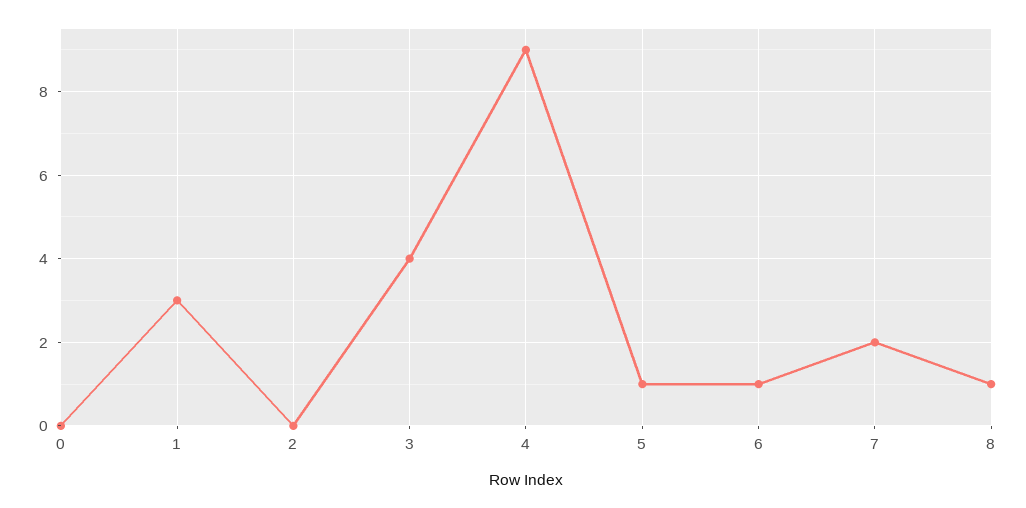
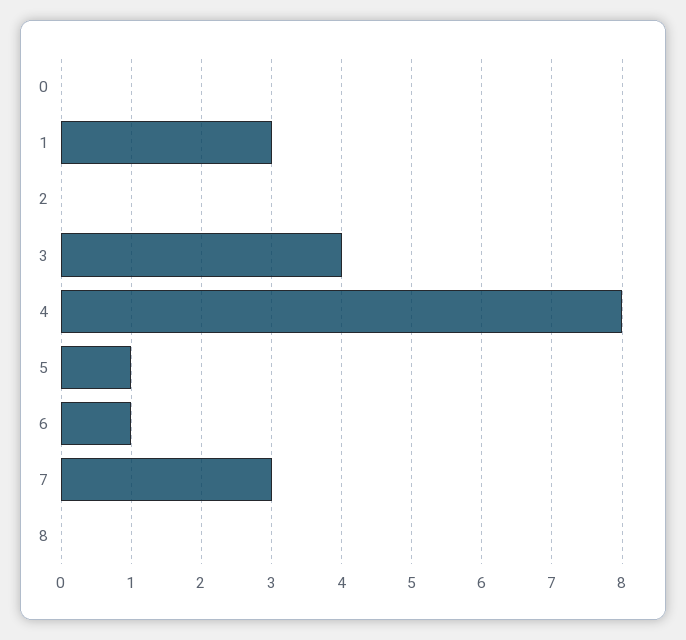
  {
    "0": 0,
    "1": 3,
    "2": 0,
    "3": 4,
-   "4": 9,
+   "4": 8,
    "5": 1,
    "6": 1,
-   "7": 2,
+   "7": 3,
-   "8": 1
+   "8": 0
  }

